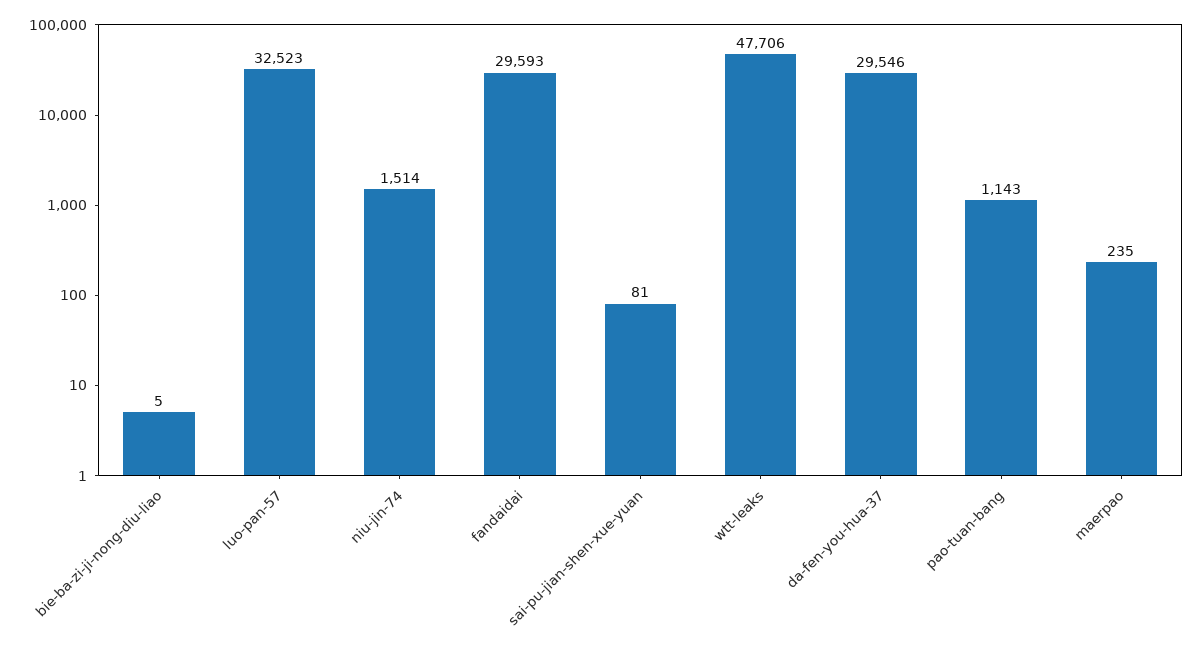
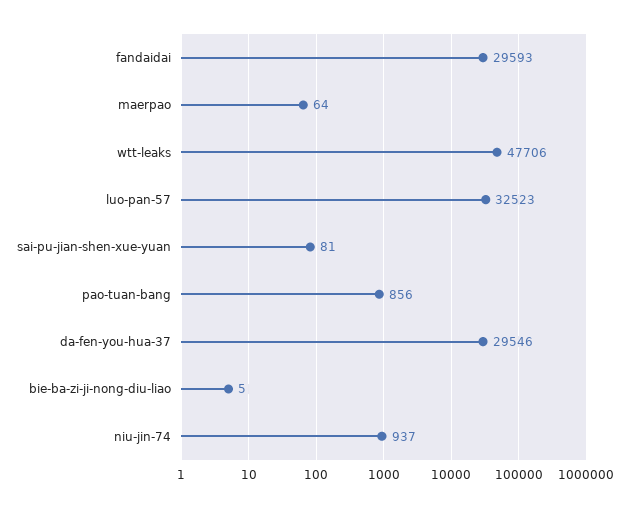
  {
    "bie-ba-zi-ji-nong-diu-liao": 5,
    "luo-pan-57": 32523,
-   "niu-jin-74": 1514,
+   "niu-jin-74": 937,
    "fandaidai": 29593,
    "sai-pu-jian-shen-xue-yuan": 81,
    "wtt-leaks": 47706,
    "da-fen-you-hua-37": 29546,
-   "pao-tuan-bang": 1143,
+   "pao-tuan-bang": 856,
-   "maerpao": 235
+   "maerpao": 64
  }

